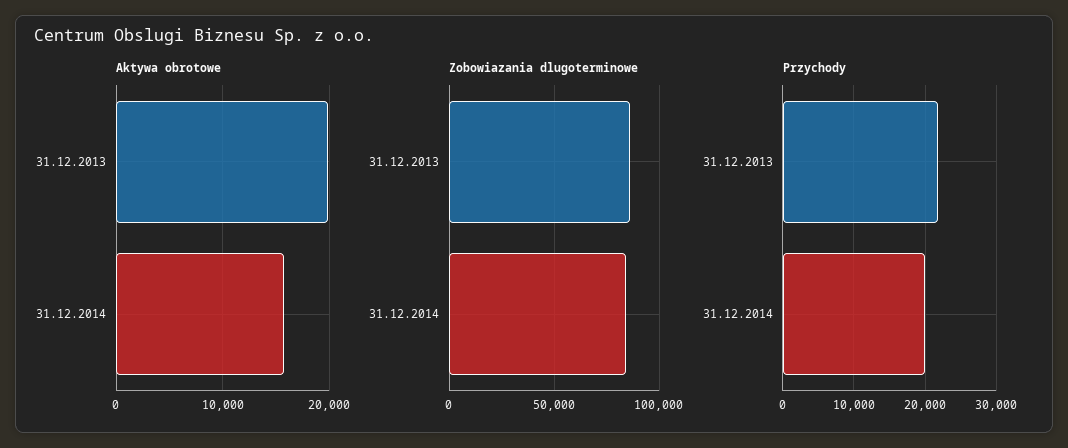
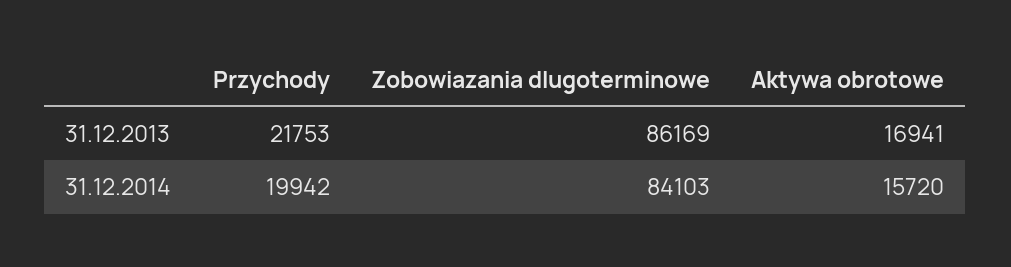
  {
    "Aktywa obrotowe": {
-     "31.12.2013": 20000,
+     "31.12.2013": 16941,
      "31.12.2014": 15720
    },
    "Zobowiazania dlugoterminowe": {
      "31.12.2013": 86169,
      "31.12.2014": 84103
    },
    "Przychody": {
      "31.12.2013": 21753,
      "31.12.2014": 19942
    }
  }

